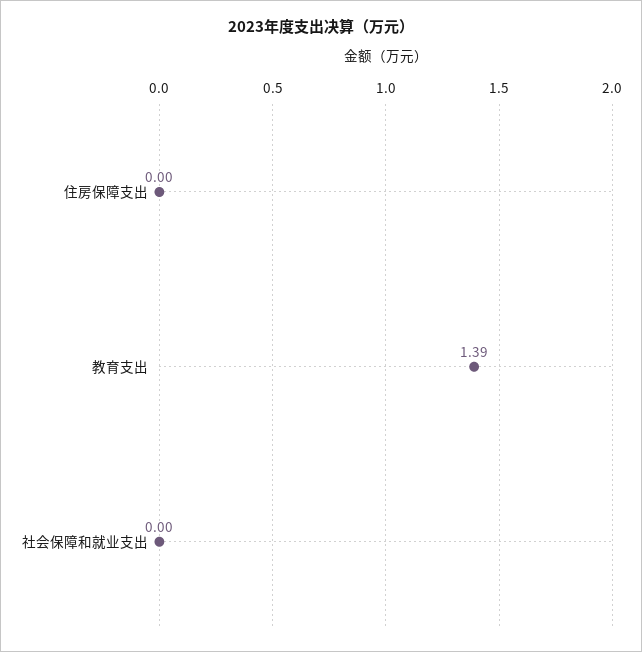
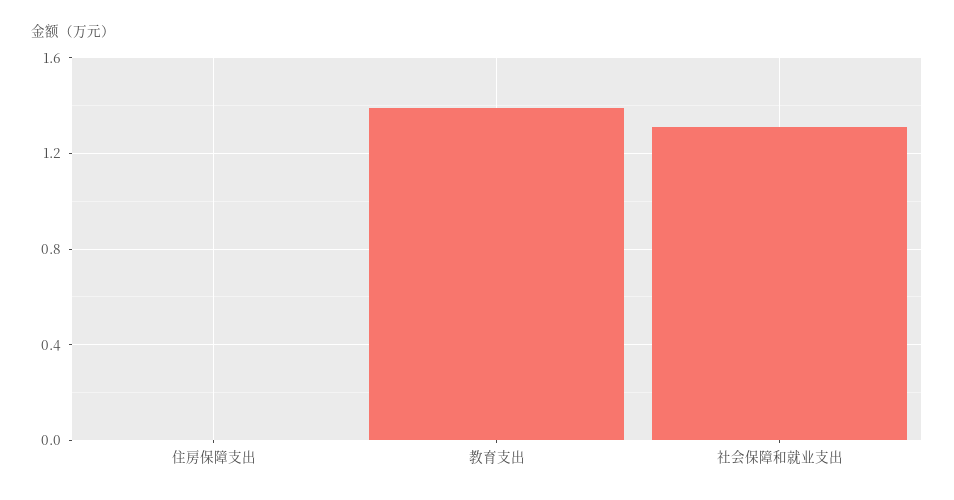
  {
    "住房保障支出": 0,
    "教育支出": 1.39,
-   "社会保障和就业支出": 0
+   "社会保障和就业支出": 1.3
  }

